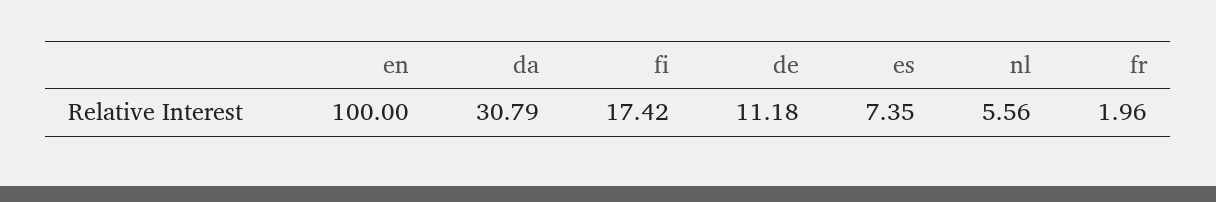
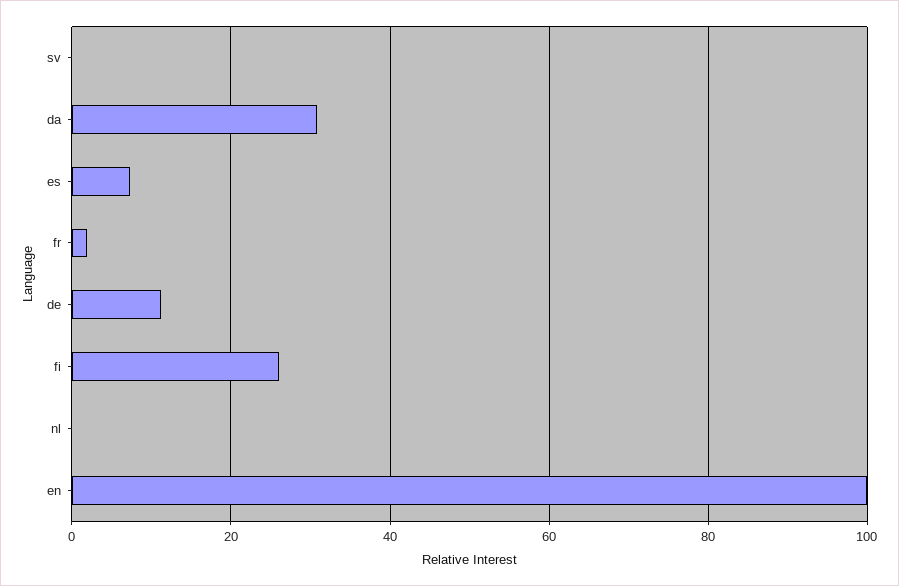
  {
    "en": 100,
    "da": 30.79,
-   "fi": 17.42,
+   "fi": 26,
    "de": 11.18,
    "es": 7.35,
-   "nl": 5.56,
+   "nl": 0,
-   "fr": 1.96
+   "fr": 1.96,
+   "sv": 0
  }

